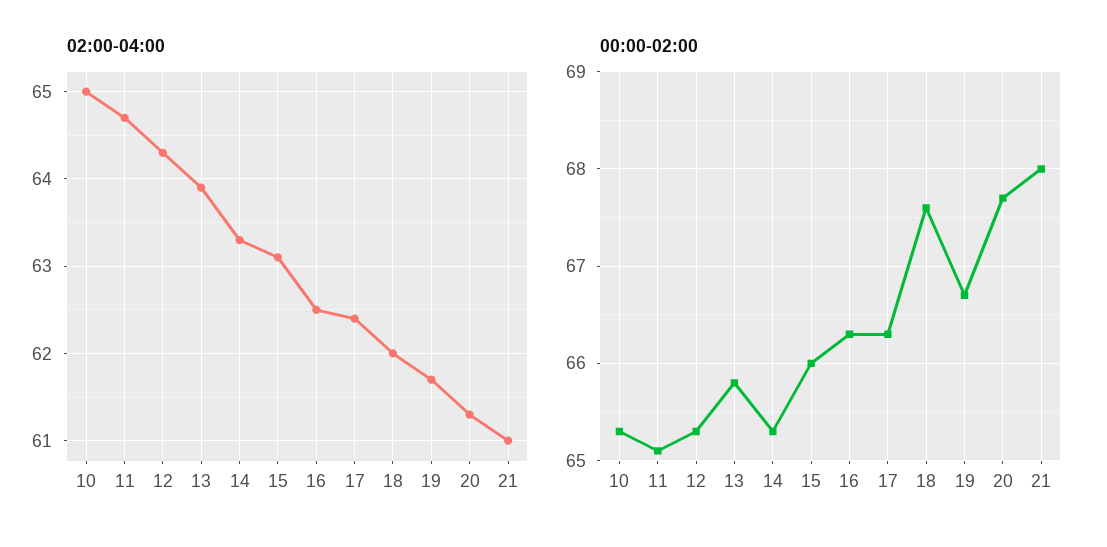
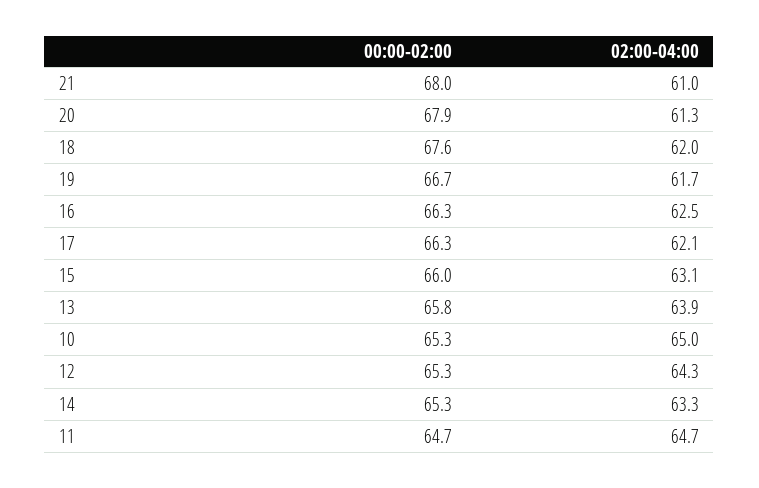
  {
    "02:00-04:00": {
      "10": 65,
      "11": 64.7,
      "12": 64.3,
      "13": 63.9,
      "14": 63.3,
      "15": 63.1,
      "16": 62.5,
-     "17": 62.4,
+     "17": 62.1,
      "18": 62,
      "19": 61.7,
      "20": 61.3,
      "21": 61
    },
    "00:00-02:00": {
      "10": 65.3,
-     "11": 65.1,
+     "11": 64.7,
      "12": 65.3,
      "13": 65.8,
      "14": 65.3,
      "15": 66,
      "16": 66.3,
      "17": 66.3,
      "18": 67.6,
      "19": 66.7,
-     "20": 67.7,
+     "20": 67.9,
      "21": 68
    }
  }

